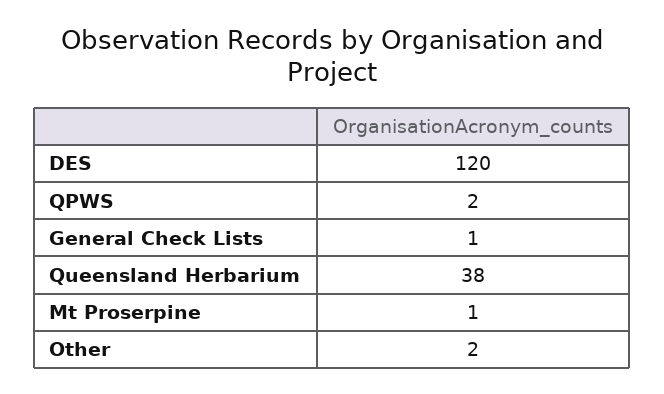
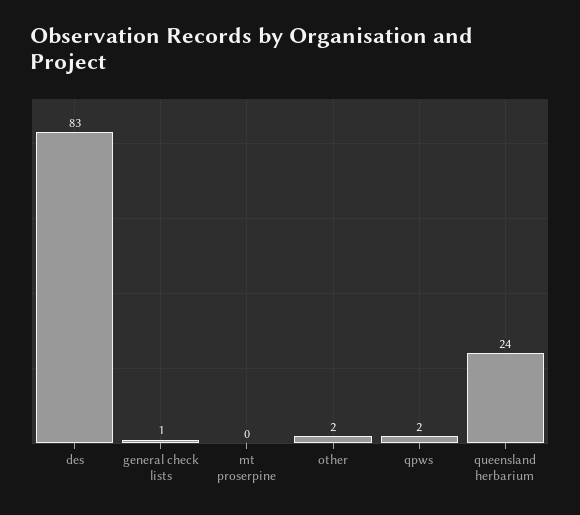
  {
-   "DES": 120,
+   "DES": 83,
    "QPWS": 2,
    "General Check Lists": 1,
-   "Queensland Herbarium": 38,
+   "Queensland Herbarium": 24,
-   "Mt Proserpine": 1,
+   "Mt Proserpine": 0,
    "Other": 2
  }

